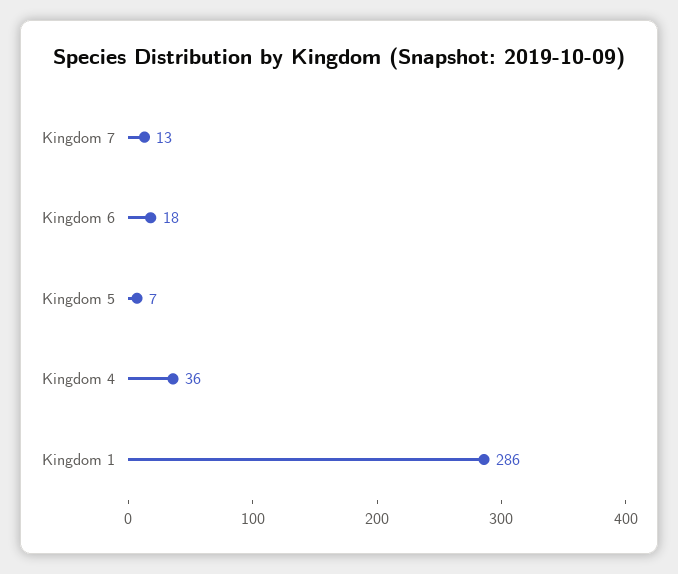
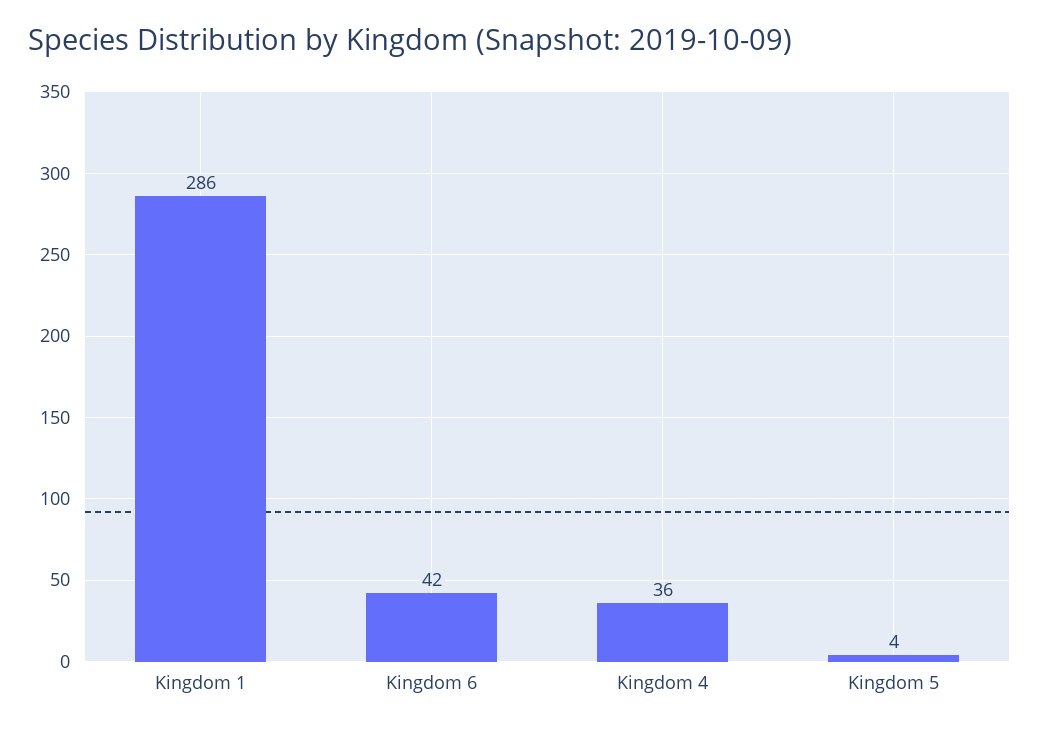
  {
-   "Kingdom 7": 13,
-   "Kingdom 6": 18,
+   "Kingdom 6": 42,
-   "Kingdom 5": 7,
+   "Kingdom 5": 4,
    "Kingdom 4": 36,
    "Kingdom 1": 286
  }

